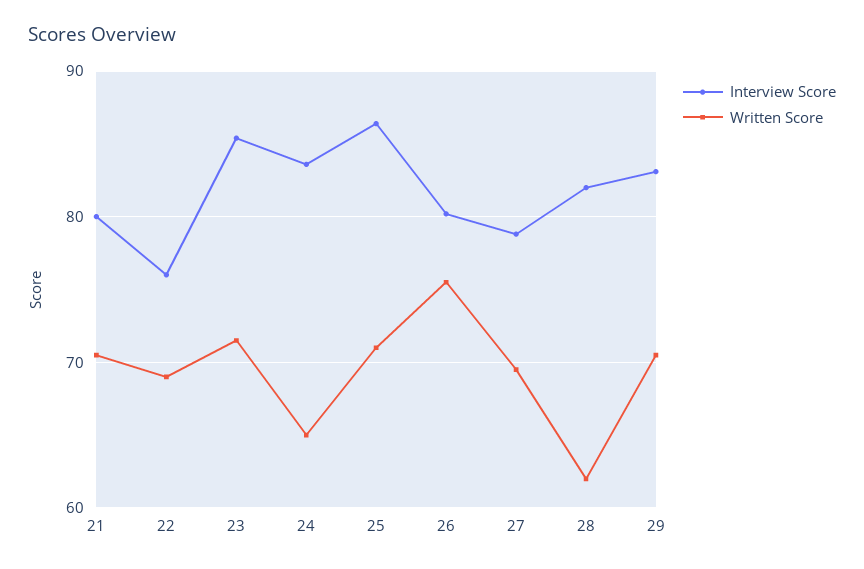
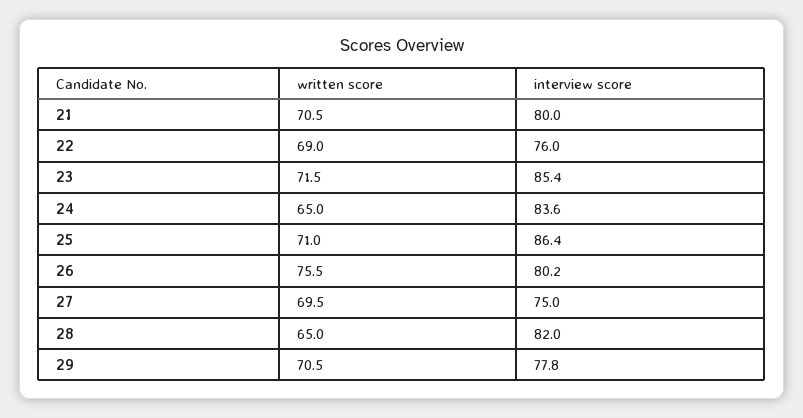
  {
    "Interview Score": {
      "21": 80,
      "22": 76,
      "23": 85.4,
      "24": 83.6,
      "25": 86.4,
      "26": 80.2,
-     "27": 79,
+     "27": 75,
      "28": 82,
-     "29": 83
+     "29": 77.8
    },
    "Written Score": {
      "21": 70.5,
      "22": 69,
      "23": 71.5,
      "24": 65,
      "25": 71,
      "26": 75.5,
      "27": 69.5,
-     "28": 62,
+     "28": 65,
      "29": 70.5
    }
  }

